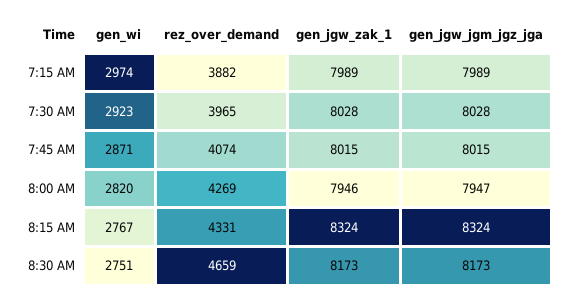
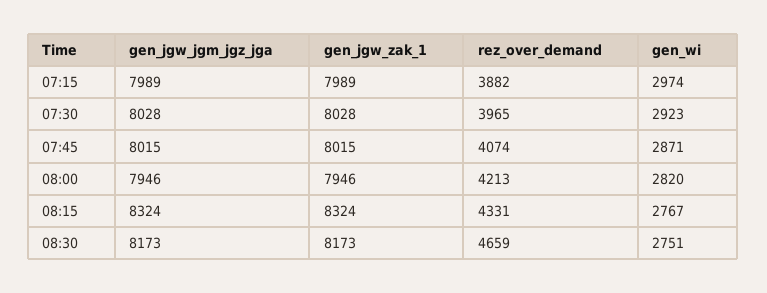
  {
    "gen_wi": {
      "7:15 AM": 2974,
      "7:30 AM": 2923,
      "7:45 AM": 2871,
      "8:00 AM": 2820,
      "8:15 AM": 2767,
      "8:30 AM": 2751
    },
    "rez_over_demand": {
      "7:15 AM": 3882,
      "7:30 AM": 3965,
      "7:45 AM": 4074,
-     "8:00 AM": 4269,
+     "8:00 AM": 4213,
      "8:15 AM": 4331,
      "8:30 AM": 4659
    },
    "gen_jgw_zak_1": {
      "7:15 AM": 7989,
      "7:30 AM": 8028,
      "7:45 AM": 8015,
      "8:00 AM": 7946,
      "8:15 AM": 8324,
      "8:30 AM": 8173
    },
    "gen_jgw_jgm_jgz_jga": {
      "7:15 AM": 7989,
      "7:30 AM": 8028,
      "7:45 AM": 8015,
-     "8:00 AM": 7947,
+     "8:00 AM": 7946,
      "8:15 AM": 8324,
      "8:30 AM": 8173
    }
  }

